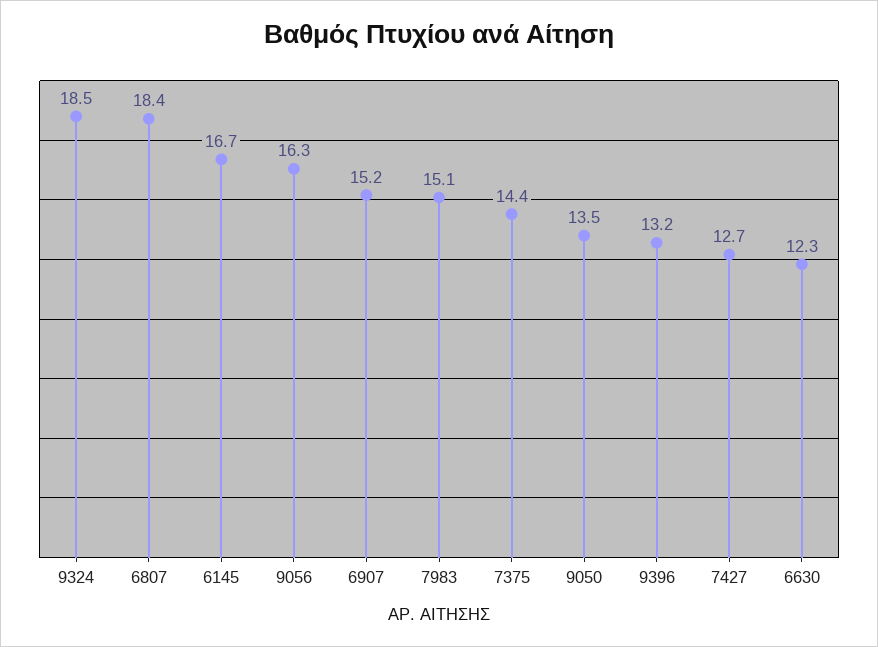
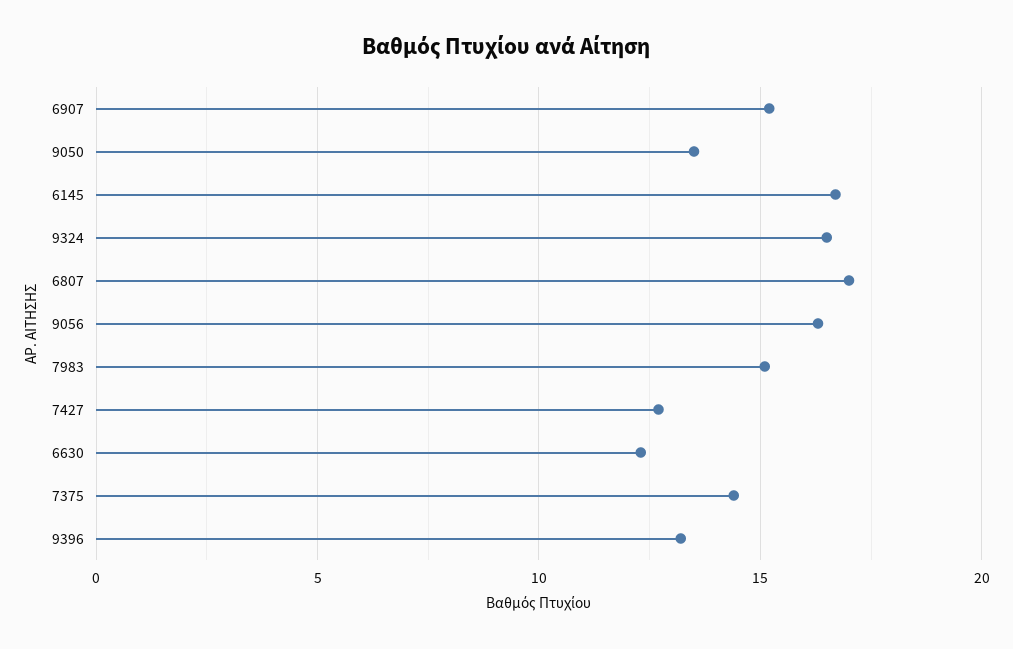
  {
-   "9324": 18.5,
+   "9324": 16.5,
-   "6807": 18.4,
+   "6807": 17,
    "6145": 16.7,
    "9056": 16.3,
    "6907": 15.2,
    "7983": 15.1,
    "7375": 14.4,
    "9050": 13.5,
    "9396": 13.2,
    "7427": 12.7,
    "6630": 12.3
  }

